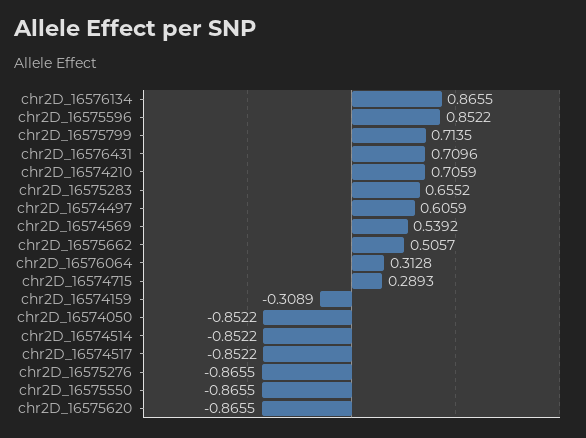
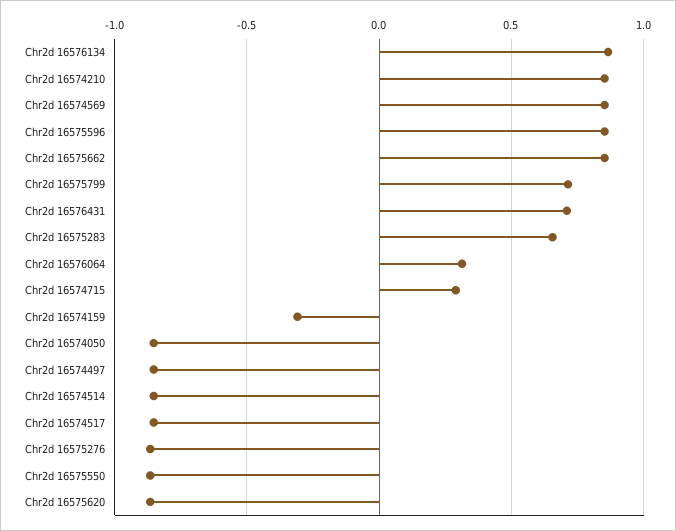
  {
    "chr2D_16576134": 0.8655,
    "chr2D_16575596": 0.8522,
    "chr2D_16575799": 0.7135,
    "chr2D_16576431": 0.7096,
-   "chr2D_16574210": 0.7059,
+   "chr2D_16574210": 0.85,
    "chr2D_16575283": 0.6552,
-   "chr2D_16574497": 0.6059,
+   "chr2D_16574497": -0.85,
-   "chr2D_16574569": 0.5392,
+   "chr2D_16574569": 0.85,
-   "chr2D_16575662": 0.5057,
+   "chr2D_16575662": 0.85,
    "chr2D_16576064": 0.3128,
    "chr2D_16574715": 0.2893,
    "chr2D_16574159": -0.3089,
    "chr2D_16574050": -0.8522,
    "chr2D_16574514": -0.8522,
    "chr2D_16574517": -0.8522,
    "chr2D_16575276": -0.8655,
    "chr2D_16575550": -0.8655,
    "chr2D_16575620": -0.8655
  }

